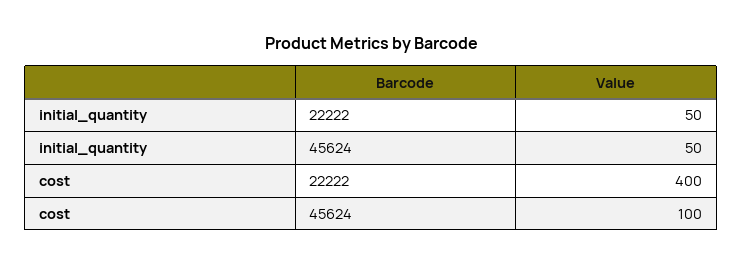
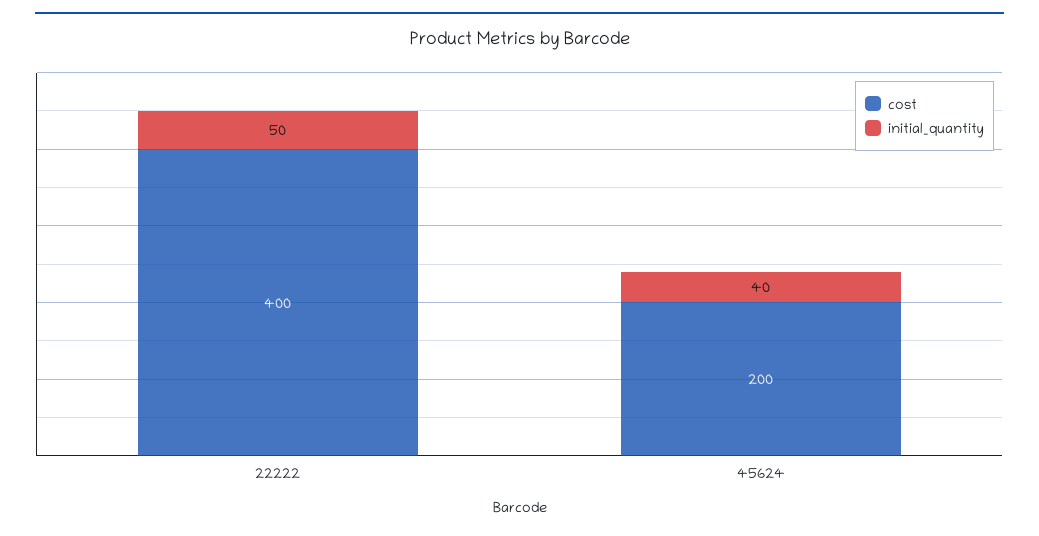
  {
    "initial_quantity": {
      "22222": 50,
-     "45624": 50
+     "45624": 40
    },
    "cost": {
      "22222": 400,
-     "45624": 100
+     "45624": 200
    }
  }

